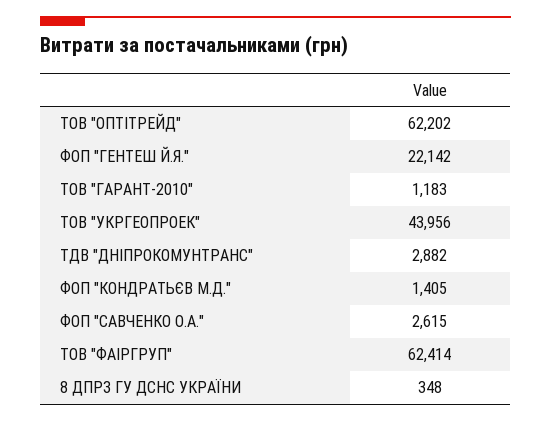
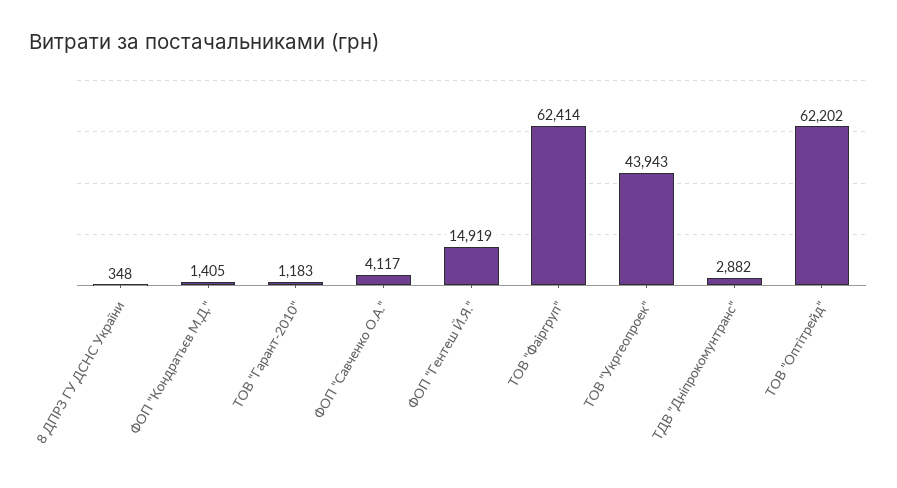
  {
    "ТОВ \"ОПТІТРЕЙД\"": 62202,
-   "ФОП \"ГЕНТЕШ Й.Я.\"": 22142,
+   "ФОП \"ГЕНТЕШ Й.Я.\"": 14919,
    "ТОВ \"ГАРАНТ-2010\"": 1183,
-   "ТОВ \"УКРГЕОПРОЕК\"": 43956,
+   "ТОВ \"УКРГЕОПРОЕК\"": 43943,
    "ТДВ \"ДНІПРОКОМУНТРАНС\"": 2882,
    "ФОП \"КОНДРАТЬЄВ М.Д.\"": 1405,
-   "ФОП \"САВЧЕНКО О.А.\"": 2615,
+   "ФОП \"САВЧЕНКО О.А.\"": 4117,
    "ТОВ \"ФАІРГРУП\"": 62414,
    "8 ДПРЗ ГУ ДСНС УКРАЇНИ": 348
  }

